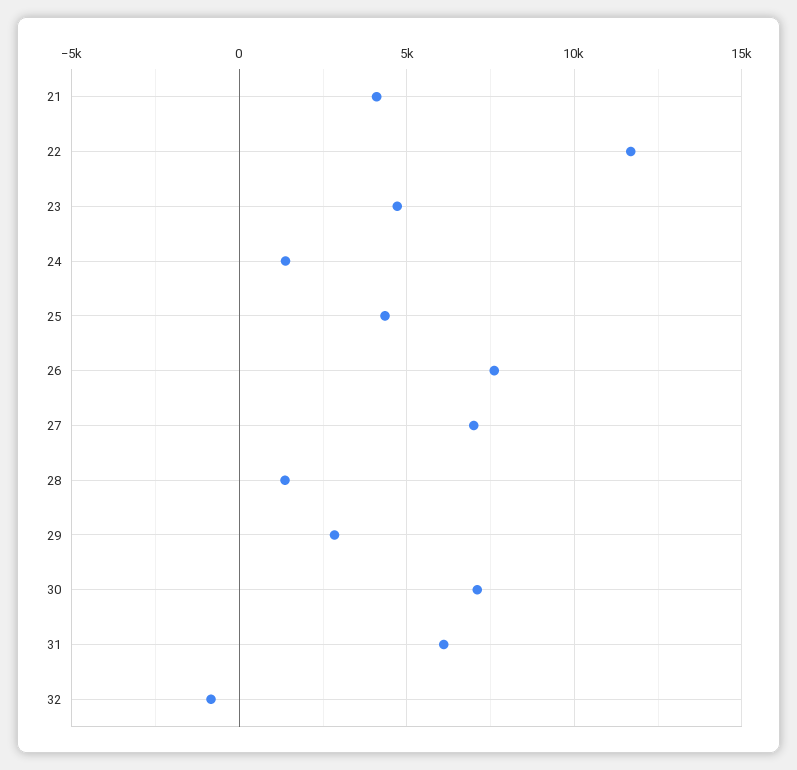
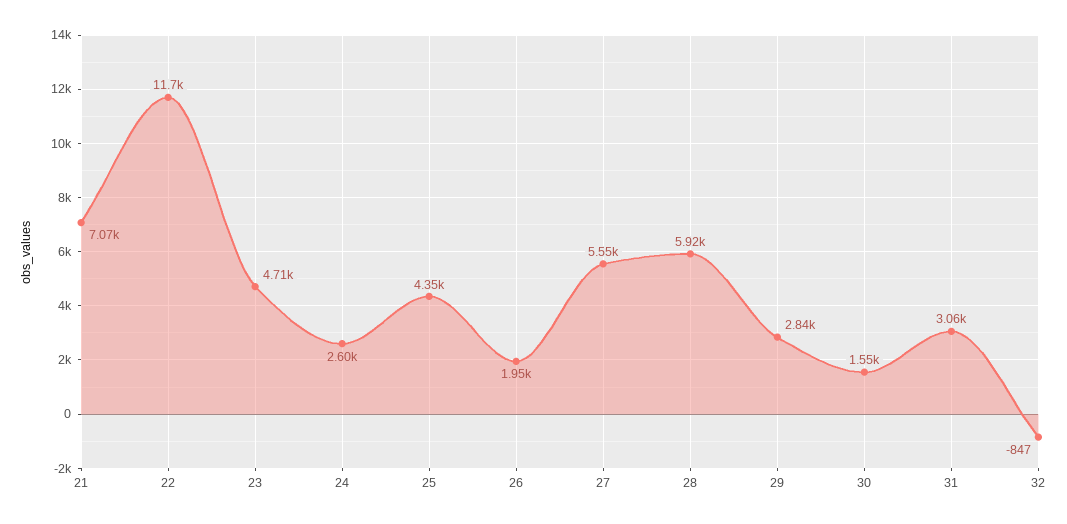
  {
-   "21": 4000,
+   "21": 7070,
    "22": 11700,
    "23": 4710,
-   "24": 1500,
+   "24": 2600,
    "25": 4350,
-   "26": 7500,
+   "26": 1950,
-   "27": 7000,
+   "27": 5550,
-   "28": 1500,
+   "28": 5920,
    "29": 2840,
-   "30": 7000,
+   "30": 1550,
-   "31": 6000,
+   "31": 3060,
    "32": -847
  }

